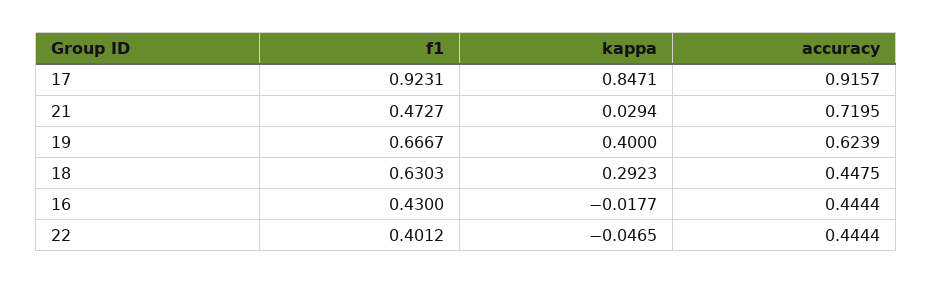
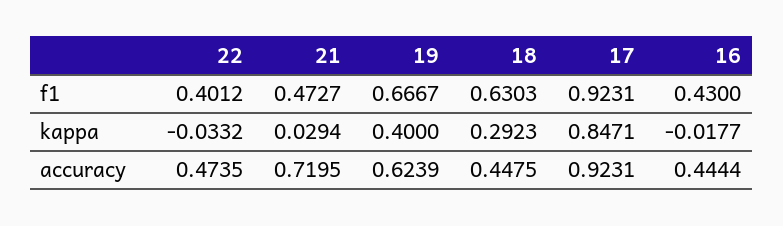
  {
    "f1": {
      "17": 0.9231,
      "21": 0.4727,
      "19": 0.6667,
      "18": 0.6303,
      "16": 0.43,
      "22": 0.4012
    },
    "kappa": {
      "17": 0.8471,
      "21": 0.0294,
      "19": 0.4,
      "18": 0.2923,
      "16": -0.0177,
-     "22": -0.0465
+     "22": -0.0332
    },
    "accuracy": {
-     "17": 0.9157,
+     "17": 0.9231,
      "21": 0.7195,
      "19": 0.6239,
      "18": 0.4475,
      "16": 0.4444,
-     "22": 0.4444
+     "22": 0.4735
    }
  }

